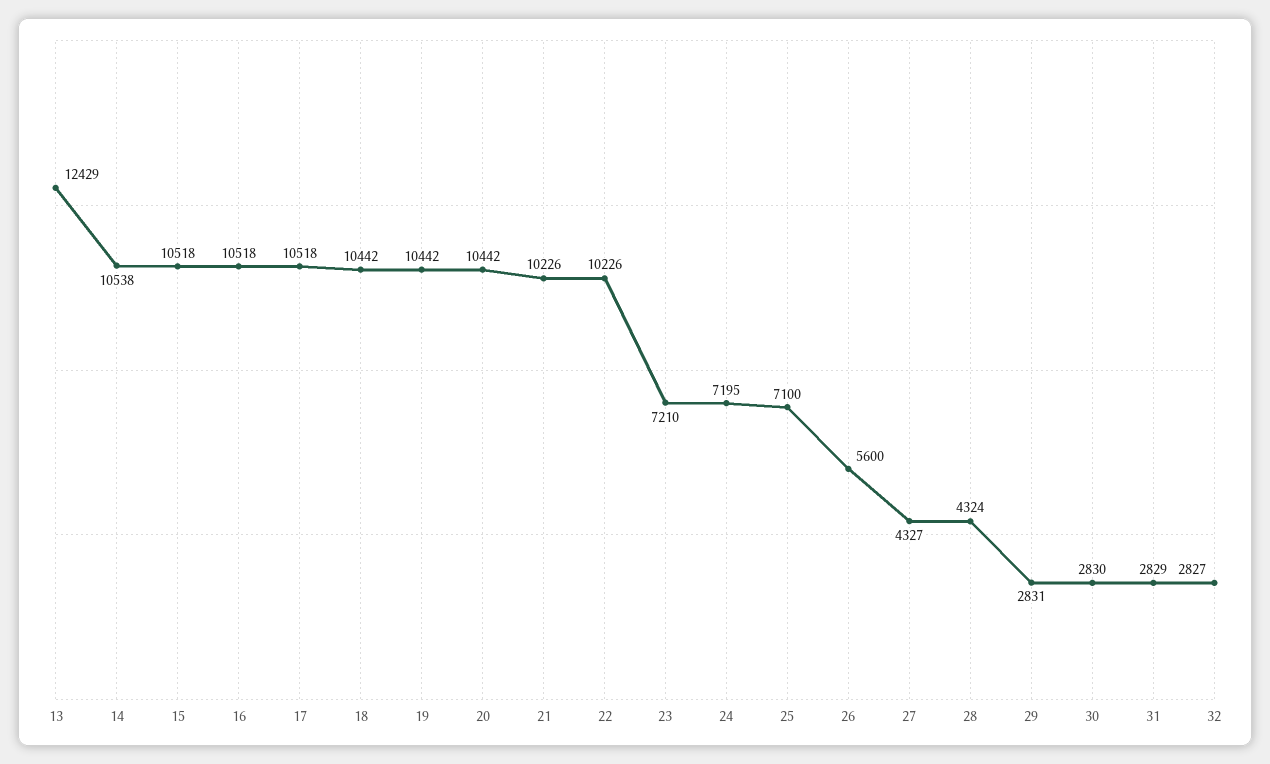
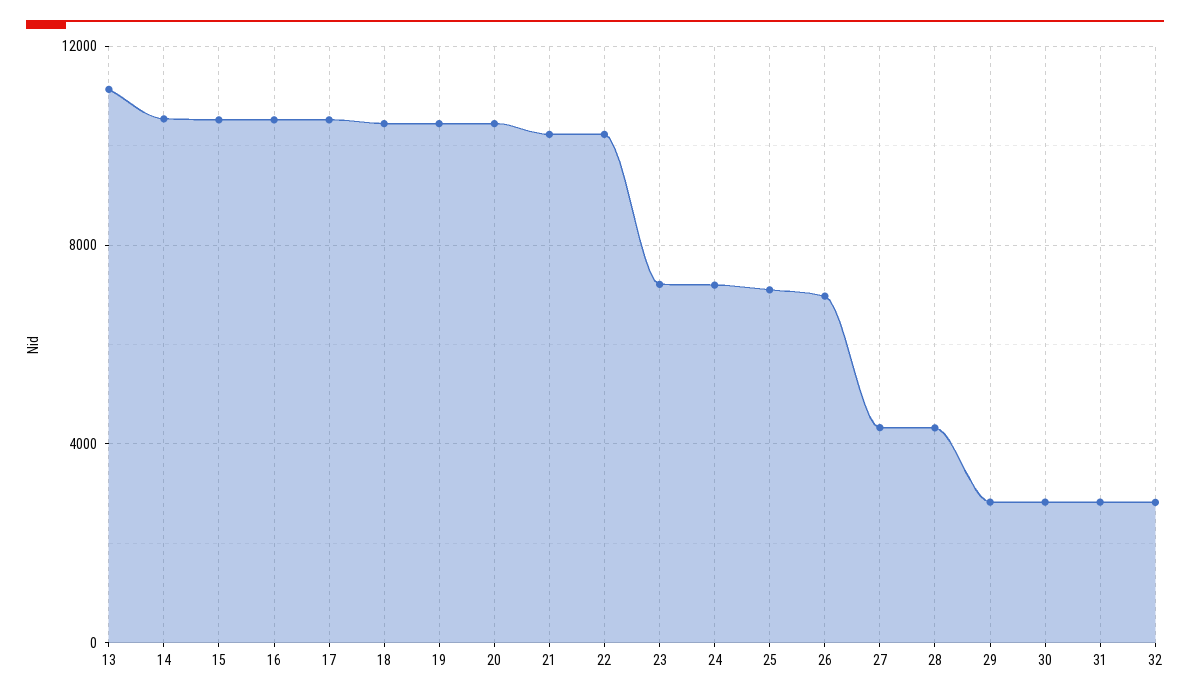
  {
-   "13": 12429,
+   "13": 11000,
    "14": 10538,
    "15": 10518,
    "16": 10518,
    "17": 10518,
    "18": 10442,
    "19": 10442,
    "20": 10442,
    "21": 10226,
    "22": 10226,
    "23": 7210,
    "24": 7195,
    "25": 7100,
-   "26": 5600,
+   "26": 7000,
    "27": 4327,
    "28": 4324,
    "29": 2831,
    "30": 2830,
    "31": 2829,
    "32": 2827
  }

